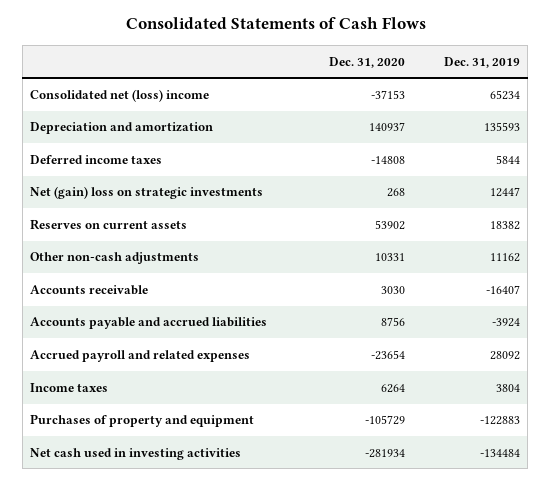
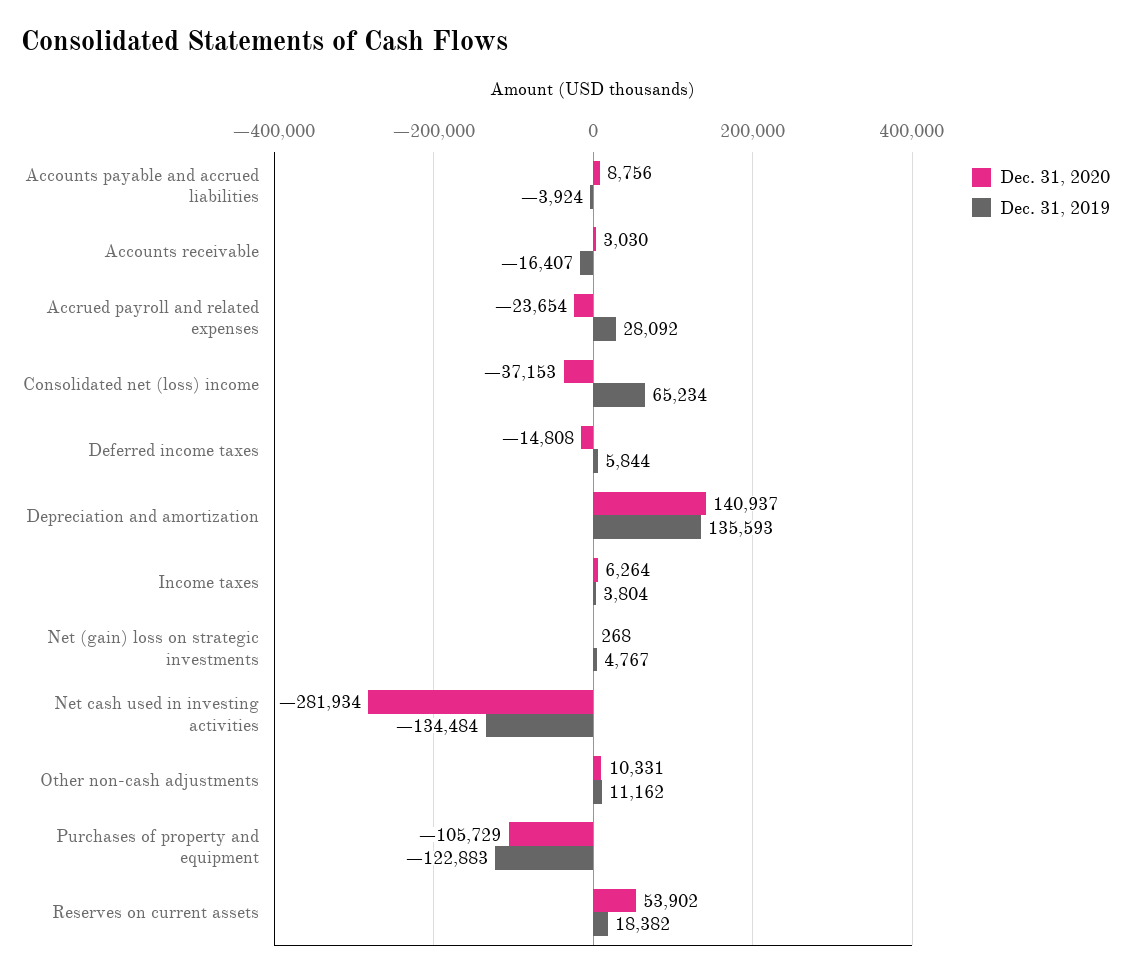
  {
    "Dec. 31, 2020": {
      "Consolidated net (loss) income": -37153,
      "Depreciation and amortization": 140937,
      "Deferred income taxes": -14808,
      "Net (gain) loss on strategic investments": 268,
      "Reserves on current assets": 53902,
      "Other non-cash adjustments": 10331,
      "Accounts receivable": 3030,
      "Accounts payable and accrued liabilities": 8756,
      "Accrued payroll and related expenses": -23654,
      "Income taxes": 6264,
      "Purchases of property and equipment": -105729,
      "Net cash used in investing activities": -281934
    },
    "Dec. 31, 2019": {
      "Consolidated net (loss) income": 65234,
      "Depreciation and amortization": 135593,
      "Deferred income taxes": 5844,
-     "Net (gain) loss on strategic investments": 12447,
+     "Net (gain) loss on strategic investments": 4767,
      "Reserves on current assets": 18382,
      "Other non-cash adjustments": 11162,
      "Accounts receivable": -16407,
      "Accounts payable and accrued liabilities": -3924,
      "Accrued payroll and related expenses": 28092,
      "Income taxes": 3804,
      "Purchases of property and equipment": -122883,
      "Net cash used in investing activities": -134484
    }
  }

